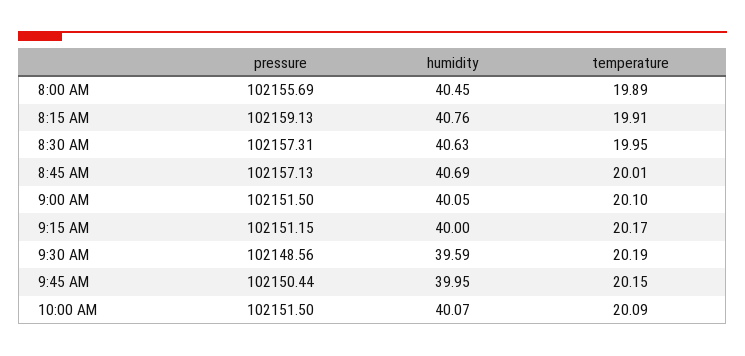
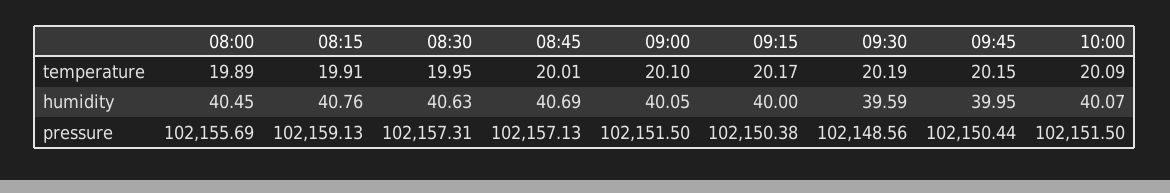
  {
    "pressure": {
      "8:00 AM": 102155.69,
      "8:15 AM": 102159.13,
      "8:30 AM": 102157.31,
      "8:45 AM": 102157.13,
      "9:00 AM": 102151.5,
-     "9:15 AM": 102151.15,
+     "9:15 AM": 102150.38,
      "9:30 AM": 102148.56,
      "9:45 AM": 102150.44,
      "10:00 AM": 102151.5
    },
    "humidity": {
      "8:00 AM": 40.45,
      "8:15 AM": 40.76,
      "8:30 AM": 40.63,
      "8:45 AM": 40.69,
      "9:00 AM": 40.05,
      "9:15 AM": 40,
      "9:30 AM": 39.59,
      "9:45 AM": 39.95,
      "10:00 AM": 40.07
    },
    "temperature": {
      "8:00 AM": 19.89,
      "8:15 AM": 19.91,
      "8:30 AM": 19.95,
      "8:45 AM": 20.01,
      "9:00 AM": 20.1,
      "9:15 AM": 20.17,
      "9:30 AM": 20.19,
      "9:45 AM": 20.15,
      "10:00 AM": 20.09
    }
  }

